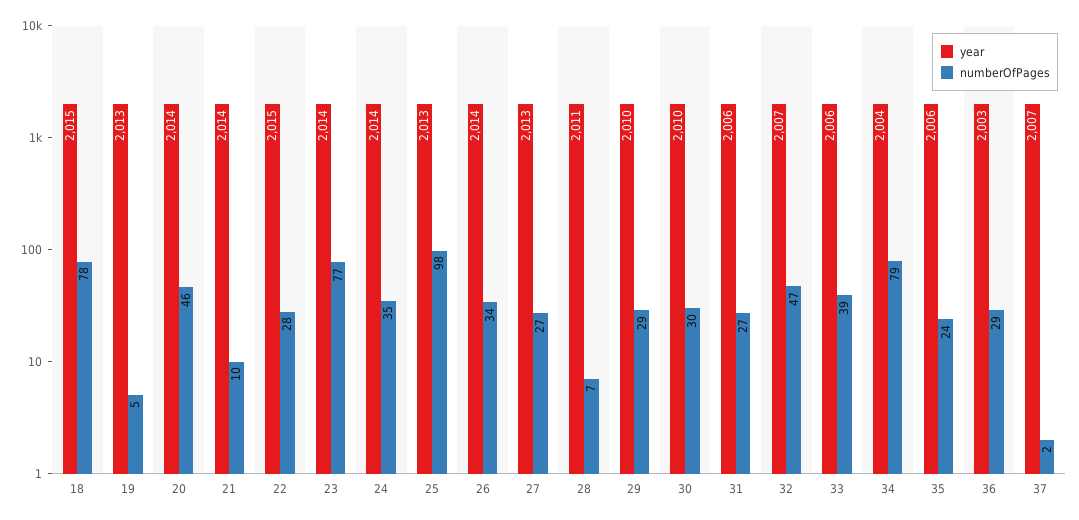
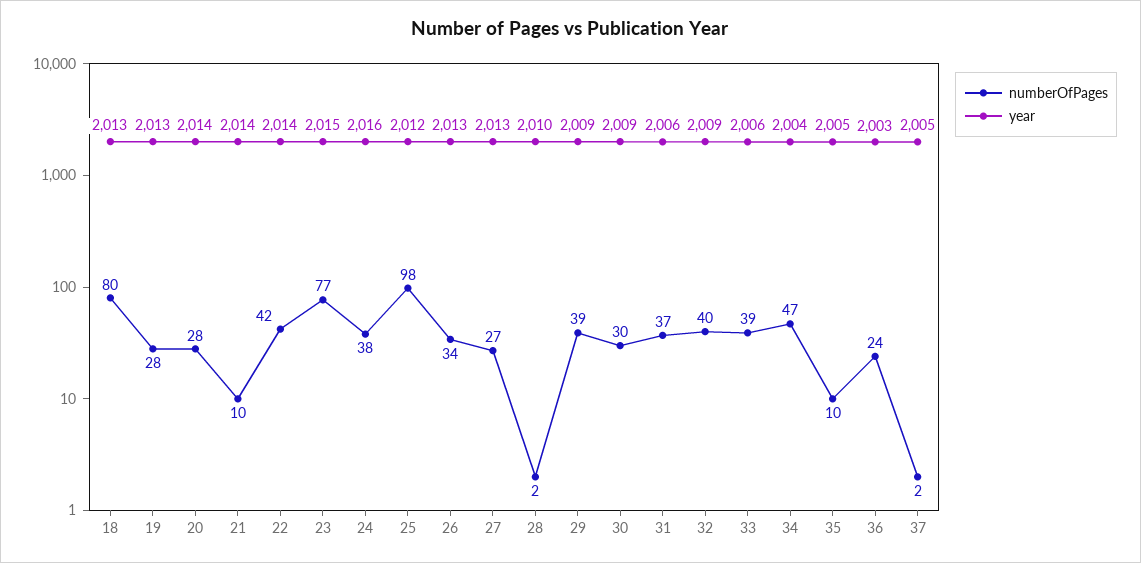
  {
    "year": {
-     "18": 2015,
+     "18": 2013,
      "19": 2013,
      "20": 2014,
      "21": 2014,
-     "22": 2015,
+     "22": 2014,
-     "23": 2014,
+     "23": 2015,
-     "24": 2014,
+     "24": 2016,
-     "25": 2013,
+     "25": 2012,
-     "26": 2014,
+     "26": 2013,
      "27": 2013,
-     "28": 2011,
+     "28": 2010,
-     "29": 2010,
+     "29": 2009,
-     "30": 2010,
+     "30": 2009,
      "31": 2006,
-     "32": 2007,
+     "32": 2009,
      "33": 2006,
      "34": 2004,
-     "35": 2006,
+     "35": 2005,
      "36": 2003,
-     "37": 2007
+     "37": 2005
    },
    "numberOfPages": {
-     "18": 78,
+     "18": 80,
-     "19": 5,
+     "19": 28,
-     "20": 46,
+     "20": 28,
      "21": 10,
-     "22": 28,
+     "22": 42,
      "23": 77,
-     "24": 35,
+     "24": 38,
      "25": 98,
      "26": 34,
      "27": 27,
-     "28": 7,
+     "28": 2,
-     "29": 29,
+     "29": 39,
      "30": 30,
-     "31": 27,
+     "31": 37,
-     "32": 47,
+     "32": 40,
      "33": 39,
-     "34": 79,
+     "34": 47,
-     "35": 24,
+     "35": 10,
-     "36": 29,
+     "36": 24,
      "37": 2
    }
  }

